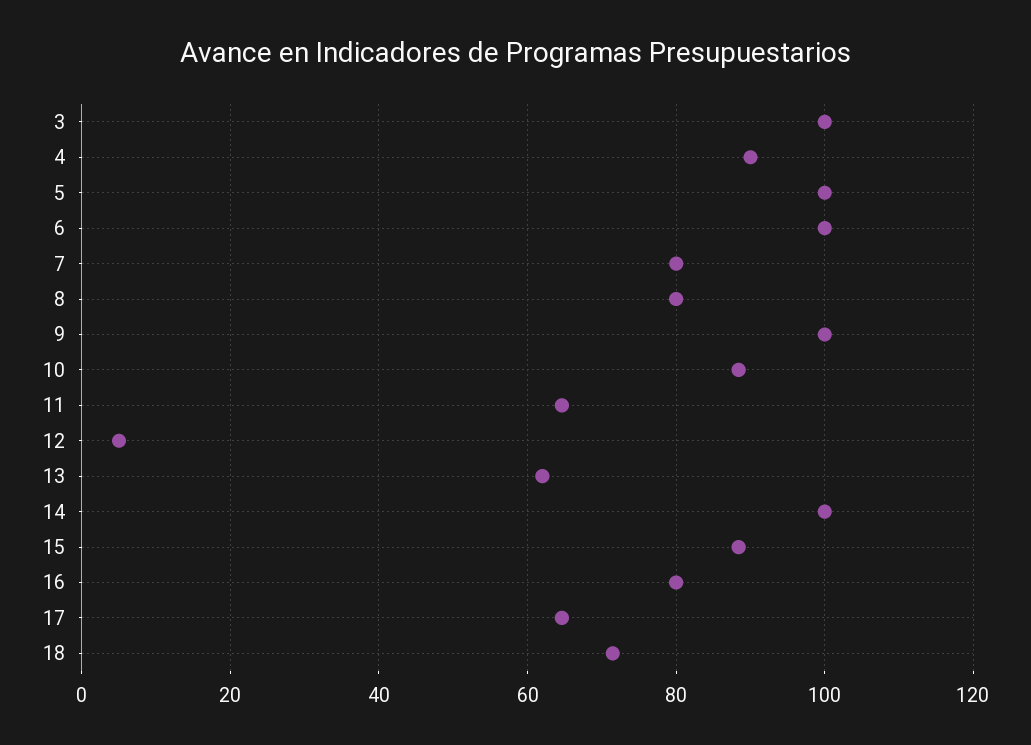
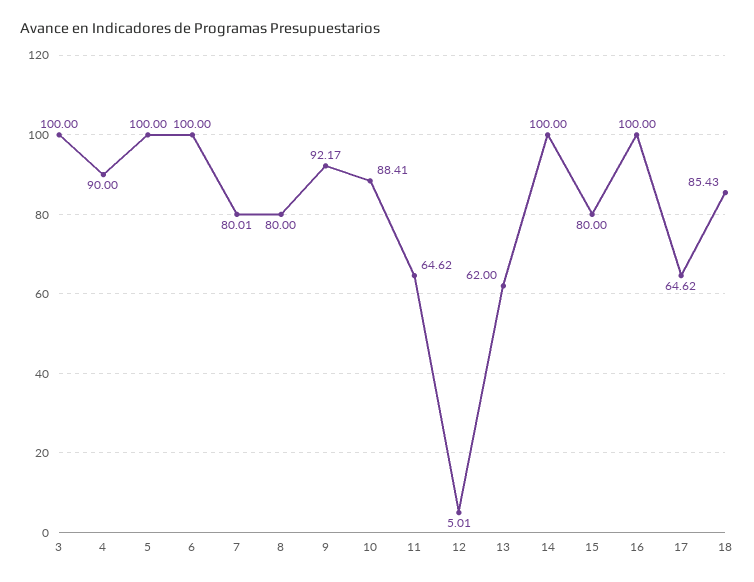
  {
    "3": 100,
    "4": 90,
    "5": 100,
    "6": 100,
    "7": 80.01,
    "8": 80,
-   "9": 100,
+   "9": 92.17,
    "10": 88.41,
    "11": 64.62,
    "12": 5.01,
    "13": 62,
    "14": 100,
-   "15": 88,
+   "15": 80,
-   "16": 80,
+   "16": 100,
    "17": 64.62,
-   "18": 72
+   "18": 85.43
  }

